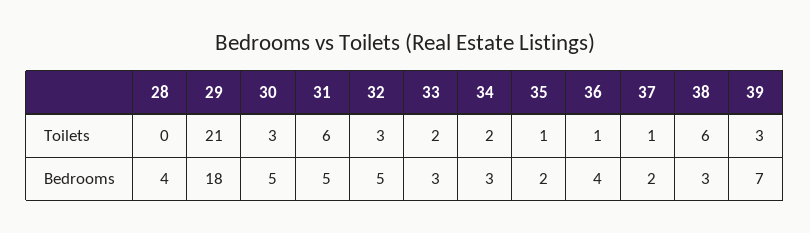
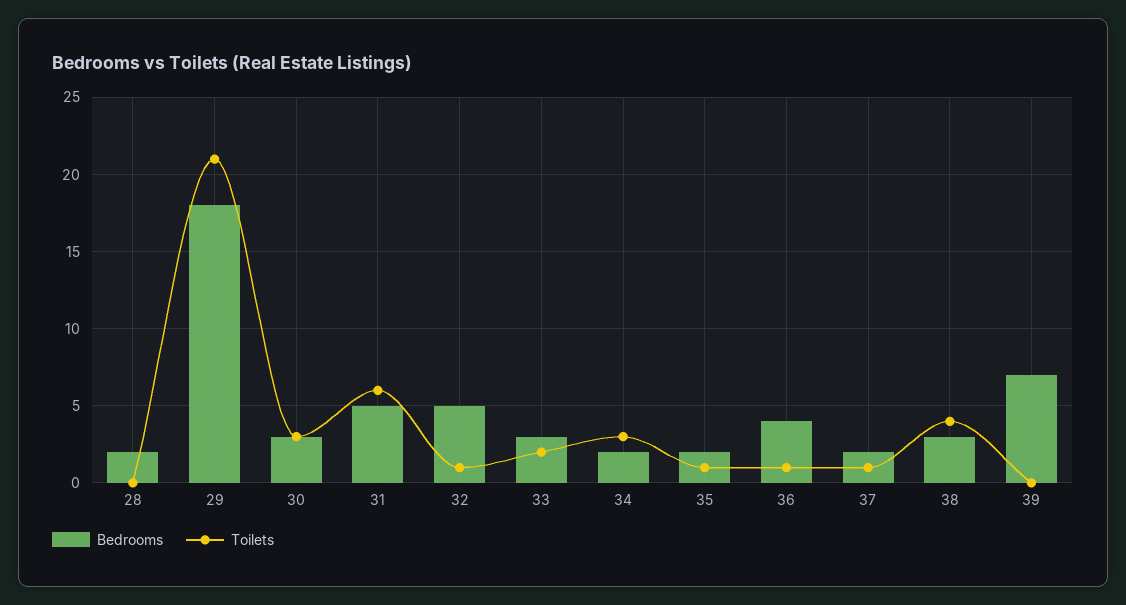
  {
    "Toilets": {
      "28": 0,
      "29": 21,
      "30": 3,
      "31": 6,
-     "32": 3,
+     "32": 1,
      "33": 2,
-     "34": 2,
+     "34": 3,
      "35": 1,
      "36": 1,
      "37": 1,
-     "38": 6,
+     "38": 4,
-     "39": 3
+     "39": 0
    },
    "Bedrooms": {
-     "28": 4,
+     "28": 2,
      "29": 18,
-     "30": 5,
+     "30": 3,
      "31": 5,
      "32": 5,
      "33": 3,
-     "34": 3,
+     "34": 2,
      "35": 2,
      "36": 4,
      "37": 2,
      "38": 3,
      "39": 7
    }
  }

